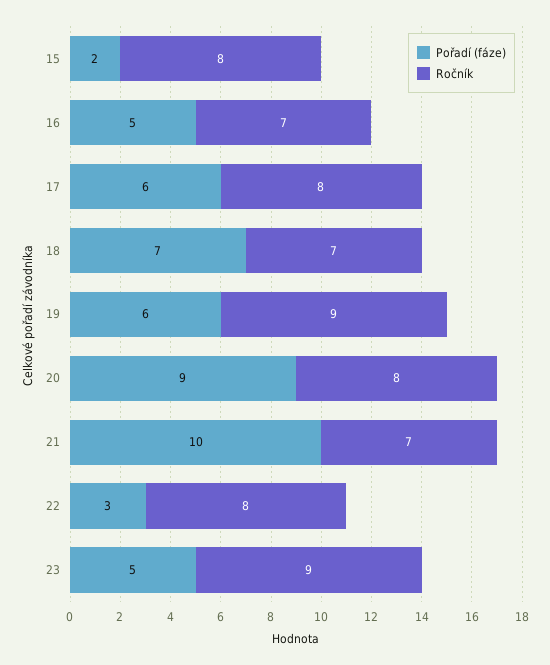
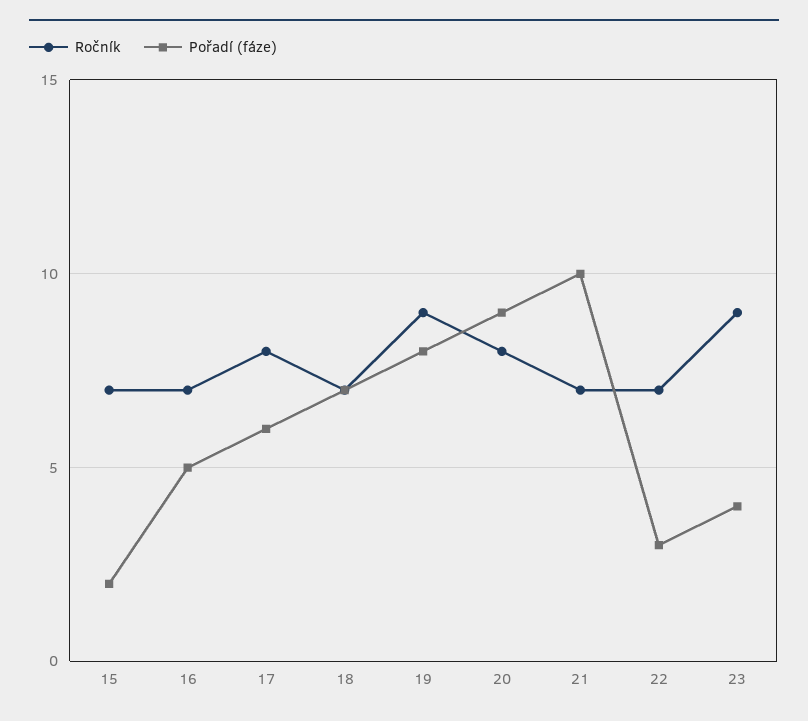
  {
    "Pořadí (fáze)": {
      "15": 2,
      "16": 5,
      "17": 6,
      "18": 7,
-     "19": 6,
+     "19": 8,
      "20": 9,
      "21": 10,
      "22": 3,
-     "23": 5
+     "23": 4
    },
    "Ročník": {
-     "15": 8,
+     "15": 7,
      "16": 7,
      "17": 8,
      "18": 7,
      "19": 9,
      "20": 8,
      "21": 7,
-     "22": 8,
+     "22": 7,
      "23": 9
    }
  }

